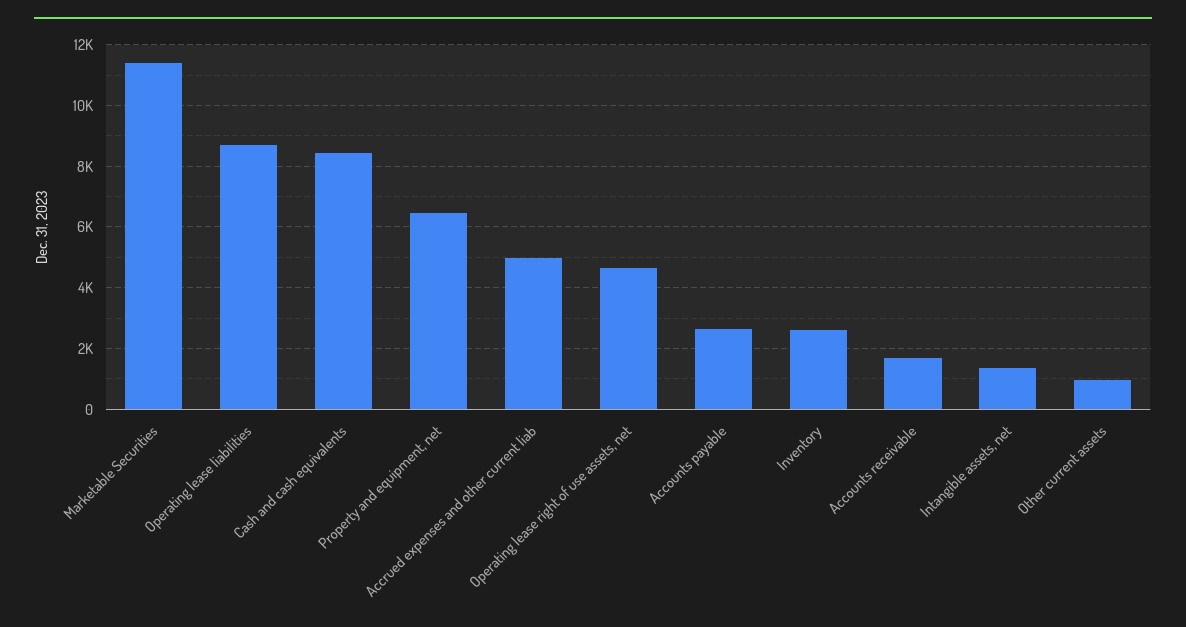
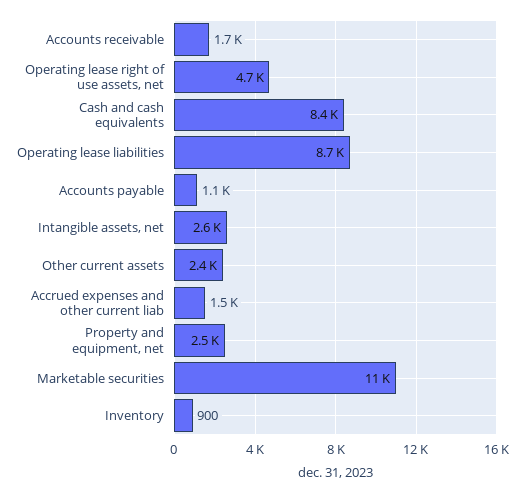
  {
    "Marketable Securities": 11000,
    "Operating lease liabilities": 8700,
    "Cash and cash equivalents": 8400,
-   "Property and equipment, net": 6400,
+   "Property and equipment, net": 2500,
-   "Accrued expenses and other current liab": 5000,
+   "Accrued expenses and other current liab": 1500,
    "Operating lease right of use assets, net": 4700,
-   "Accounts payable": 2600,
+   "Accounts payable": 1100,
-   "Inventory": 2600,
+   "Inventory": 900,
    "Accounts receivable": 1700,
-   "Intangible assets, net": 1400,
+   "Intangible assets, net": 2600,
-   "Other current assets": 1000
+   "Other current assets": 2400
  }

